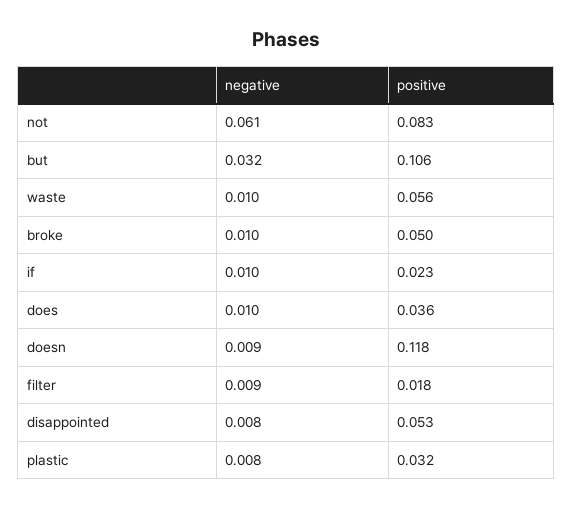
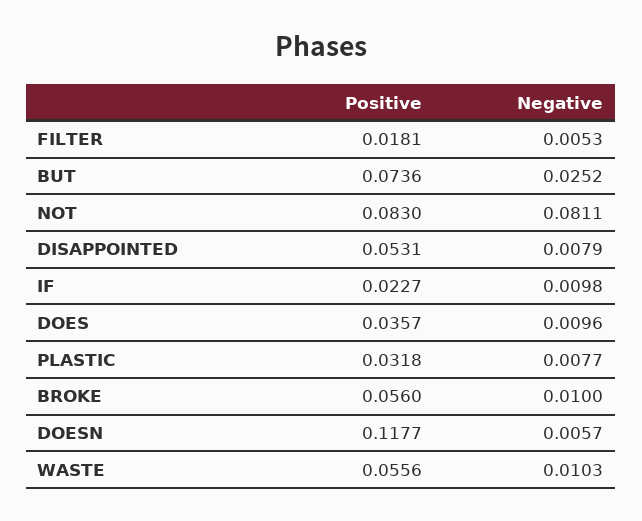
  {
    "negative": {
-     "not": 0.061,
+     "not": 0.0811,
-     "but": 0.032,
+     "but": 0.0252,
      "waste": 0.0103,
      "broke": 0.01,
      "if": 0.0098,
      "does": 0.0096,
-     "doesn": 0.009,
+     "doesn": 0.0057,
-     "filter": 0.009,
+     "filter": 0.0053,
      "disappointed": 0.0079,
      "plastic": 0.0077
    },
    "positive": {
      "not": 0.083,
-     "but": 0.106,
+     "but": 0.0736,
      "waste": 0.0556,
-     "broke": 0.05,
+     "broke": 0.056,
      "if": 0.0227,
      "does": 0.0357,
      "doesn": 0.1177,
      "filter": 0.0181,
      "disappointed": 0.0531,
      "plastic": 0.0318
    }
  }

